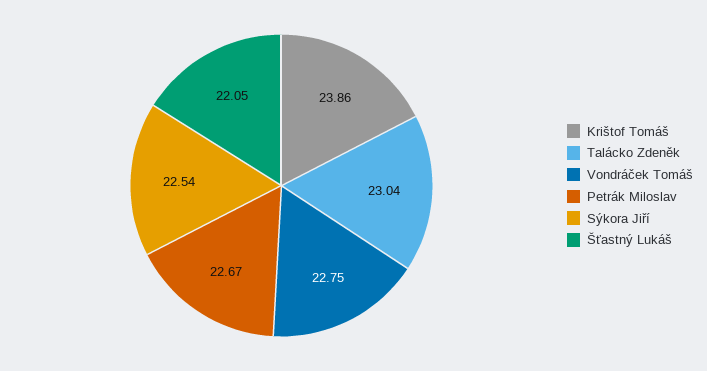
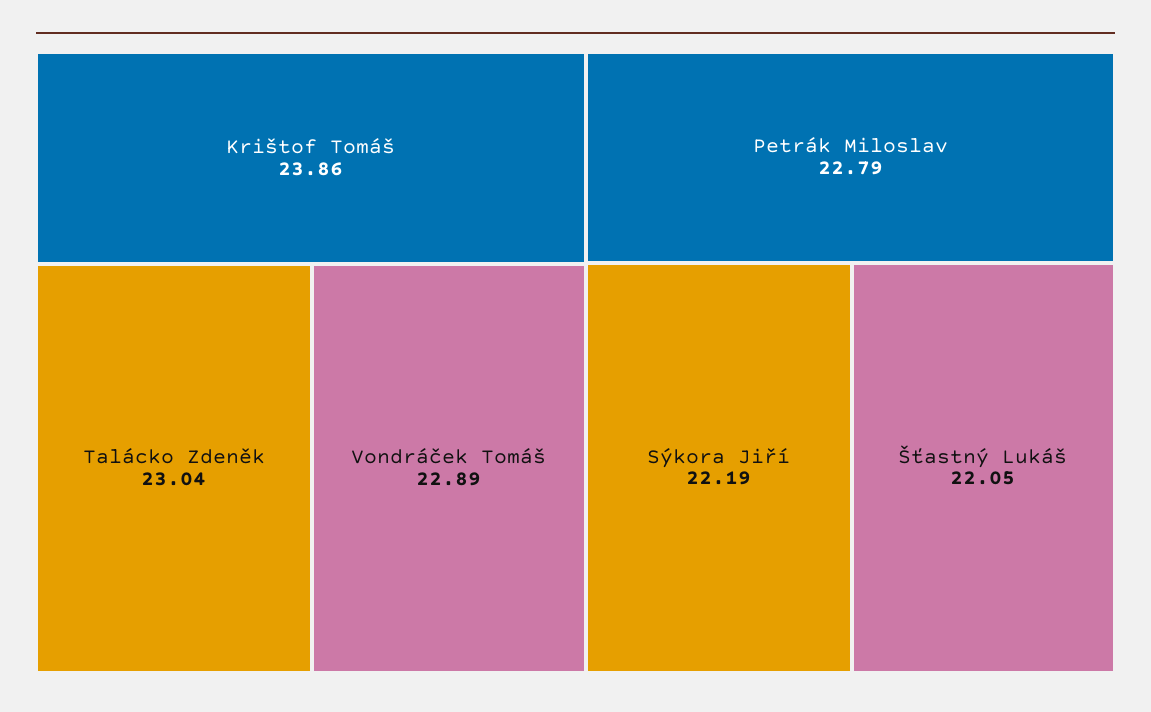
  {
    "Krištof Tomáš": 23.86,
    "Talácko Zdeněk": 23.04,
-   "Vondráček Tomáš": 22.75,
+   "Vondráček Tomáš": 22.89,
-   "Petrák Miloslav": 22.67,
+   "Petrák Miloslav": 22.79,
-   "Sýkora Jiří": 22.54,
+   "Sýkora Jiří": 22.19,
    "Šťastný Lukáš": 22.05
  }

